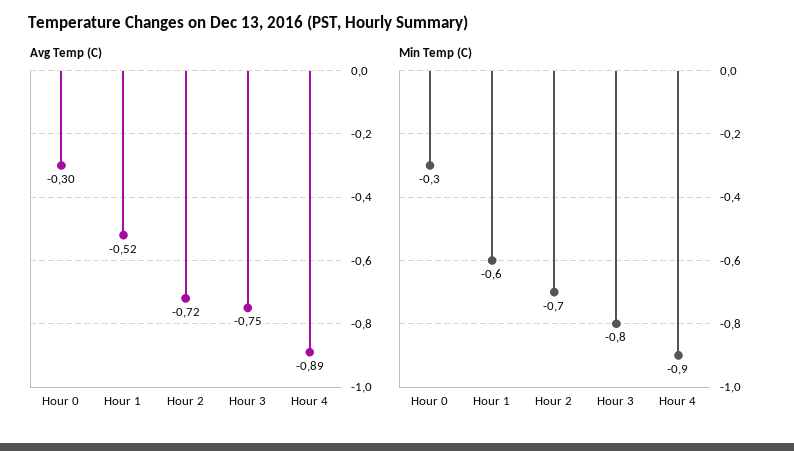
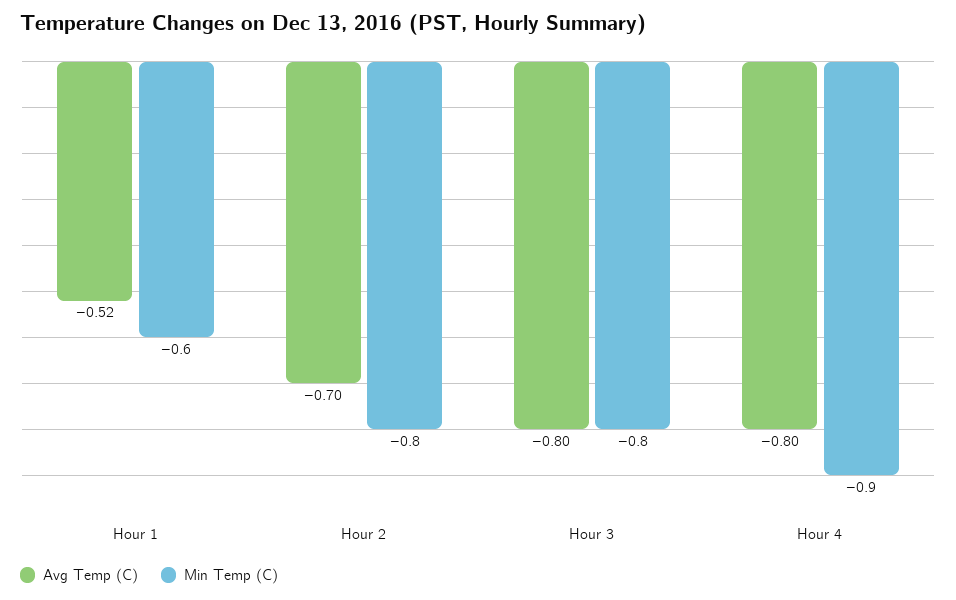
  {
    "Avg Temp (C)": {
-     "Hour 0": -0.3,
      "Hour 1": -0.52,
-     "Hour 2": -0.72,
+     "Hour 2": -0.7,
-     "Hour 3": -0.75,
+     "Hour 3": -0.8,
-     "Hour 4": -0.89
+     "Hour 4": -0.8
    },
    "Min Temp (C)": {
-     "Hour 0": -0.3,
      "Hour 1": -0.6,
-     "Hour 2": -0.7,
+     "Hour 2": -0.8,
      "Hour 3": -0.8,
      "Hour 4": -0.9
    }
  }

